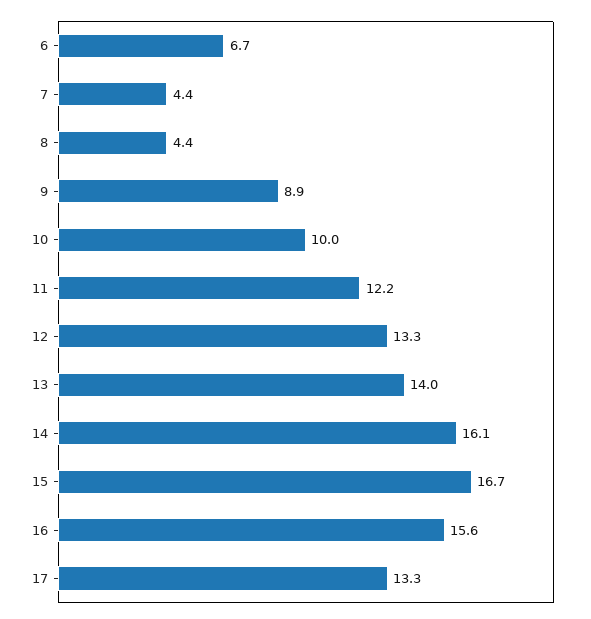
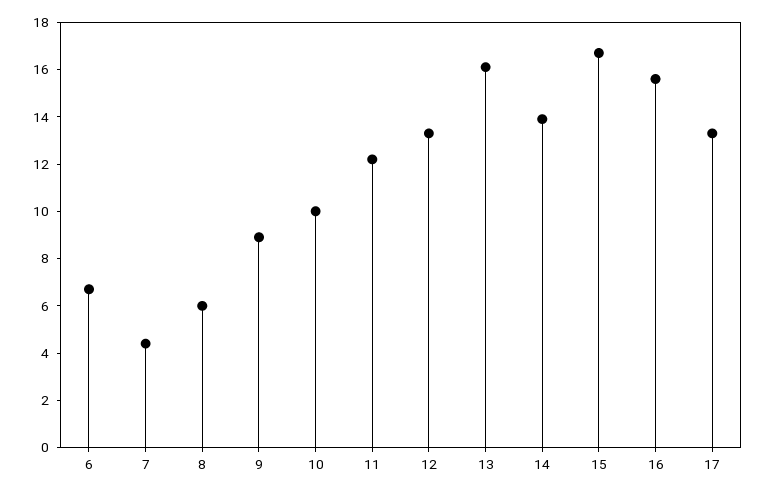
  {
    "6": 6.7,
    "7": 4.4,
-   "8": 4.4,
+   "8": 6,
    "9": 8.9,
    "10": 10,
    "11": 12.2,
    "12": 13.3,
-   "13": 14,
+   "13": 16,
-   "14": 16.1,
+   "14": 14,
    "15": 16.7,
    "16": 15.6,
    "17": 13.3
  }

